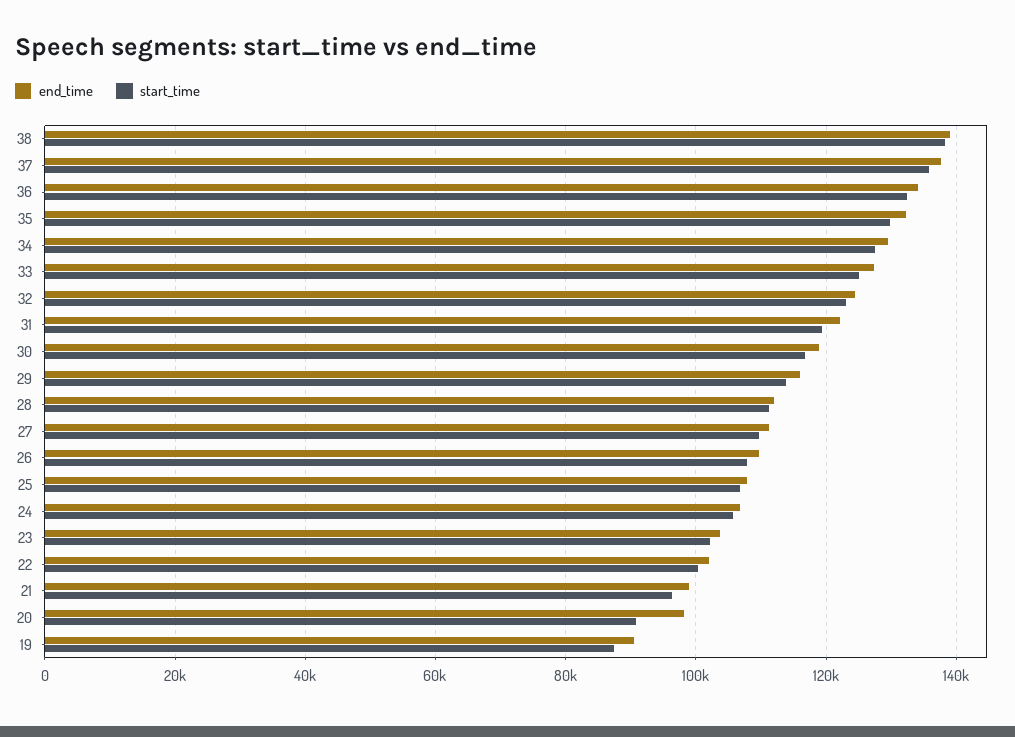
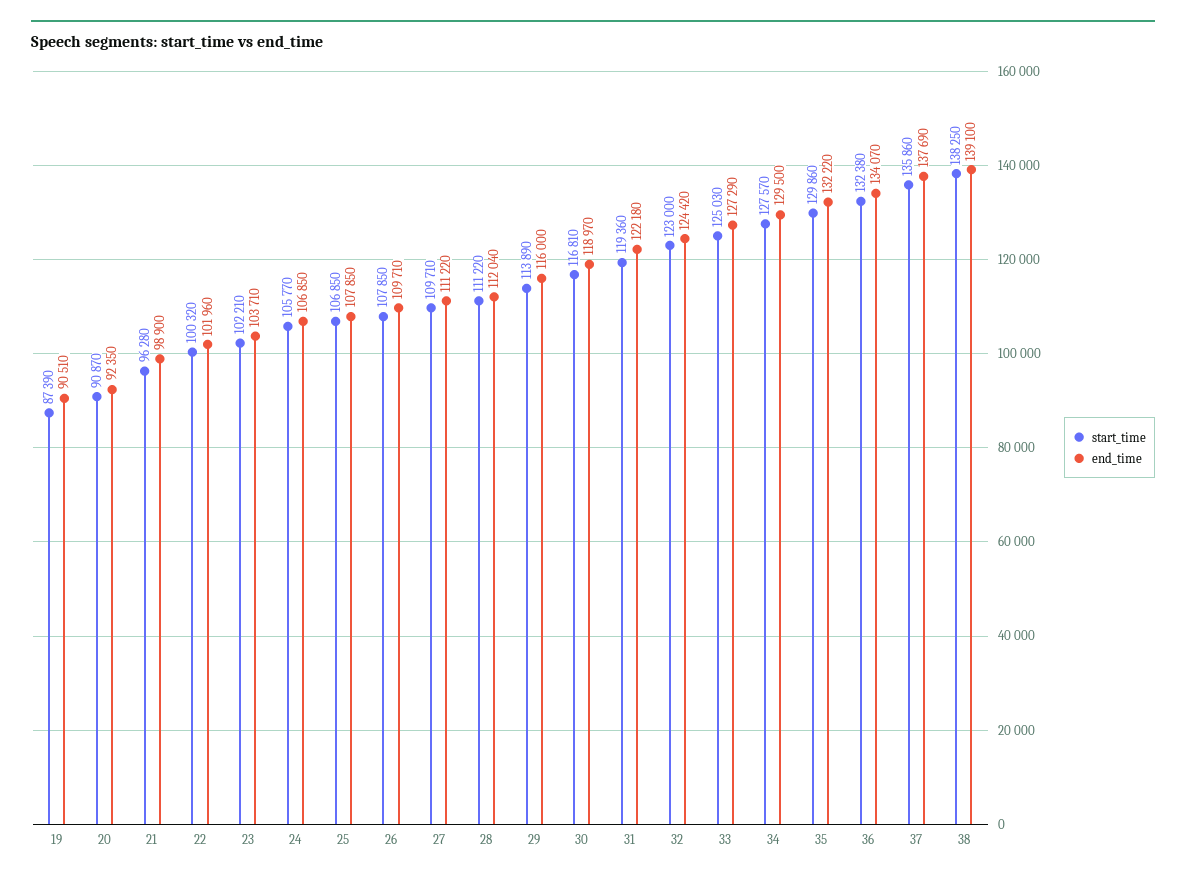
  {
    "end_time": {
      "38": 139100,
      "37": 137690,
      "36": 134070,
      "35": 132220,
      "34": 129500,
      "33": 127290,
      "32": 124420,
      "31": 122180,
      "30": 118970,
      "29": 116000,
      "28": 112040,
      "27": 111220,
      "26": 109710,
      "25": 107850,
      "24": 106850,
      "23": 103710,
      "22": 101960,
      "21": 98900,
-     "20": 98000,
+     "20": 92350,
      "19": 90510
    },
    "start_time": {
      "38": 138250,
      "37": 135860,
      "36": 132380,
      "35": 129860,
      "34": 127570,
      "33": 125030,
      "32": 123000,
      "31": 119360,
      "30": 116810,
      "29": 113890,
      "28": 111220,
      "27": 109710,
      "26": 107850,
      "25": 106850,
      "24": 105770,
      "23": 102210,
      "22": 100320,
      "21": 96280,
      "20": 90870,
      "19": 87390
    }
  }

